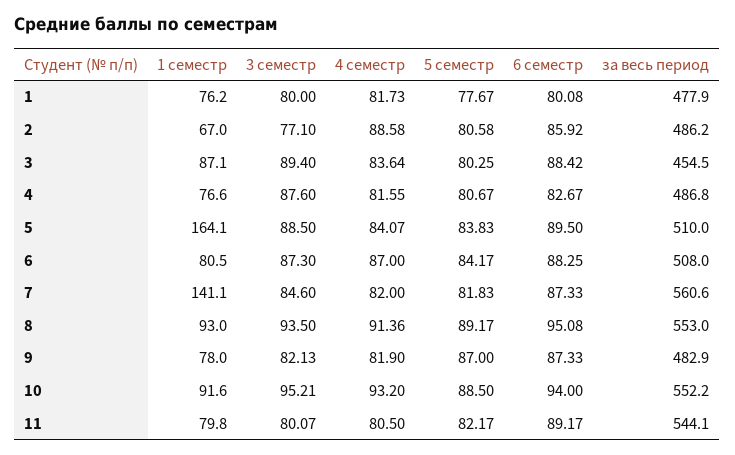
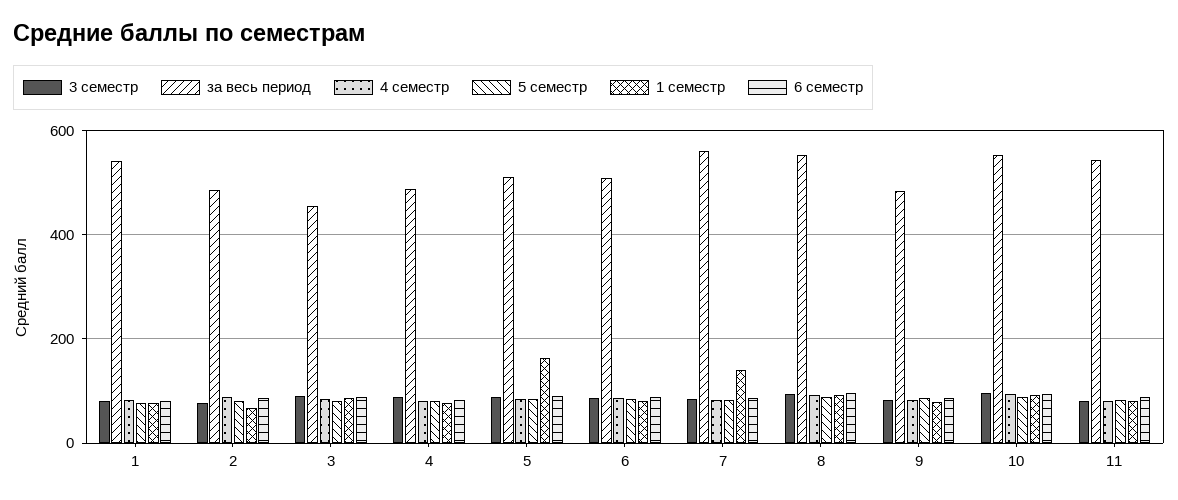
  {
    "1 семестр": {
      "1": 76.2,
      "2": 67,
      "3": 87.1,
      "4": 76.6,
      "5": 164.1,
      "6": 80.5,
      "7": 141.1,
      "8": 93,
      "9": 78,
      "10": 91.6,
      "11": 79.8
    },
    "3 семестр": {
      "1": 80,
      "2": 77.1,
      "3": 89.4,
      "4": 87.6,
      "5": 88.5,
      "6": 87.3,
      "7": 84.6,
      "8": 93.5,
      "9": 82.13,
      "10": 95.21,
      "11": 80.07
    },
    "4 семестр": {
      "1": 81.73,
      "2": 88.58,
      "3": 83.64,
      "4": 81.55,
      "5": 84.07,
      "6": 87,
      "7": 82,
      "8": 91.36,
      "9": 81.9,
      "10": 93.2,
      "11": 80.5
    },
    "5 семестр": {
      "1": 77.67,
      "2": 80.58,
      "3": 80.25,
      "4": 80.67,
      "5": 83.83,
      "6": 84.17,
      "7": 81.83,
      "8": 89.17,
      "9": 87,
      "10": 88.5,
      "11": 82.17
    },
    "6 семестр": {
      "1": 80.08,
      "2": 85.92,
      "3": 88.42,
      "4": 82.67,
      "5": 89.5,
      "6": 88.25,
      "7": 87.33,
      "8": 95.08,
      "9": 87.33,
      "10": 94,
      "11": 89.17
    },
    "за весь период": {
-     "1": 477.9,
+     "1": 540,
      "2": 486.2,
      "3": 454.5,
      "4": 486.8,
      "5": 510,
      "6": 508,
      "7": 560.6,
      "8": 553,
      "9": 482.9,
      "10": 552.2,
      "11": 544.1
    }
  }

